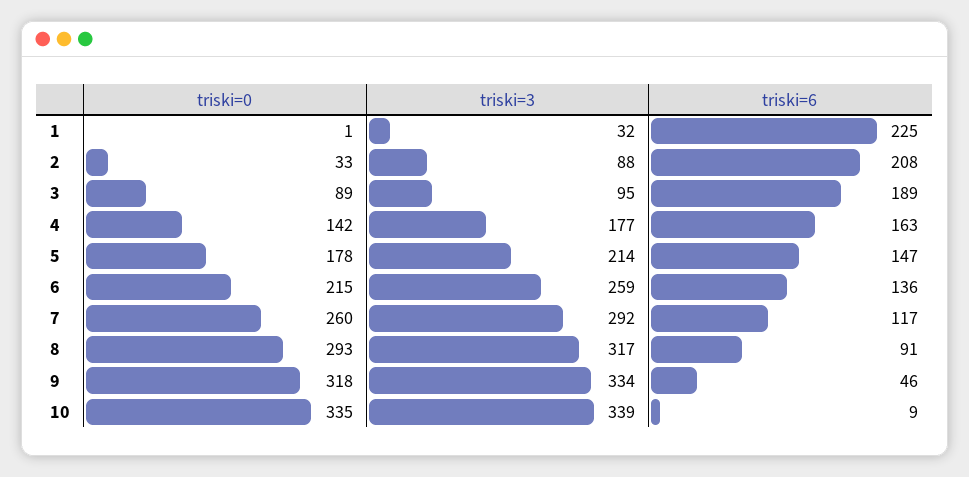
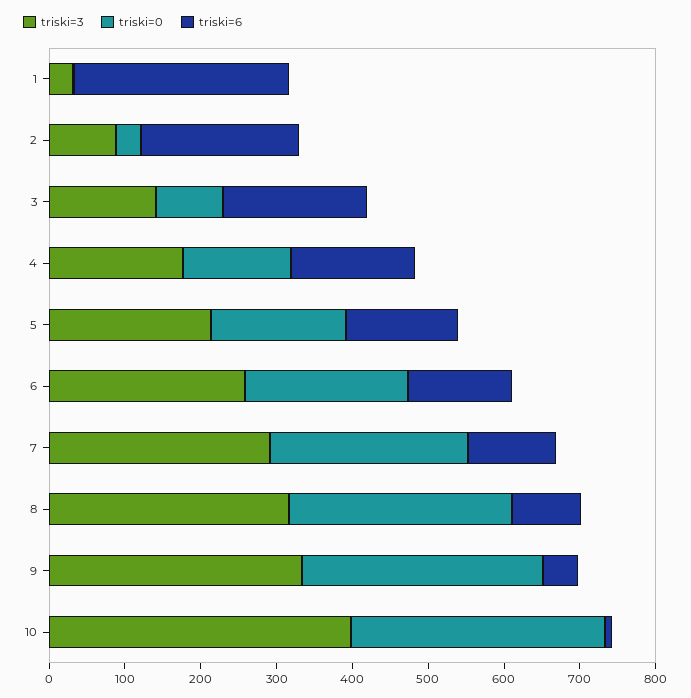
  {
    "triski=0": {
      "1": 1,
      "2": 33,
      "3": 89,
      "4": 142,
      "5": 178,
      "6": 215,
      "7": 260,
      "8": 293,
      "9": 318,
      "10": 335
    },
    "triski=3": {
      "1": 32,
      "2": 88,
-     "3": 95,
+     "3": 140,
      "4": 177,
      "5": 214,
      "6": 259,
      "7": 292,
      "8": 317,
      "9": 334,
-     "10": 339
+     "10": 400
    },
    "triski=6": {
-     "1": 225,
+     "1": 280,
      "2": 208,
      "3": 189,
      "4": 163,
      "5": 147,
      "6": 136,
      "7": 117,
      "8": 91,
      "9": 46,
      "10": 9
    }
  }

